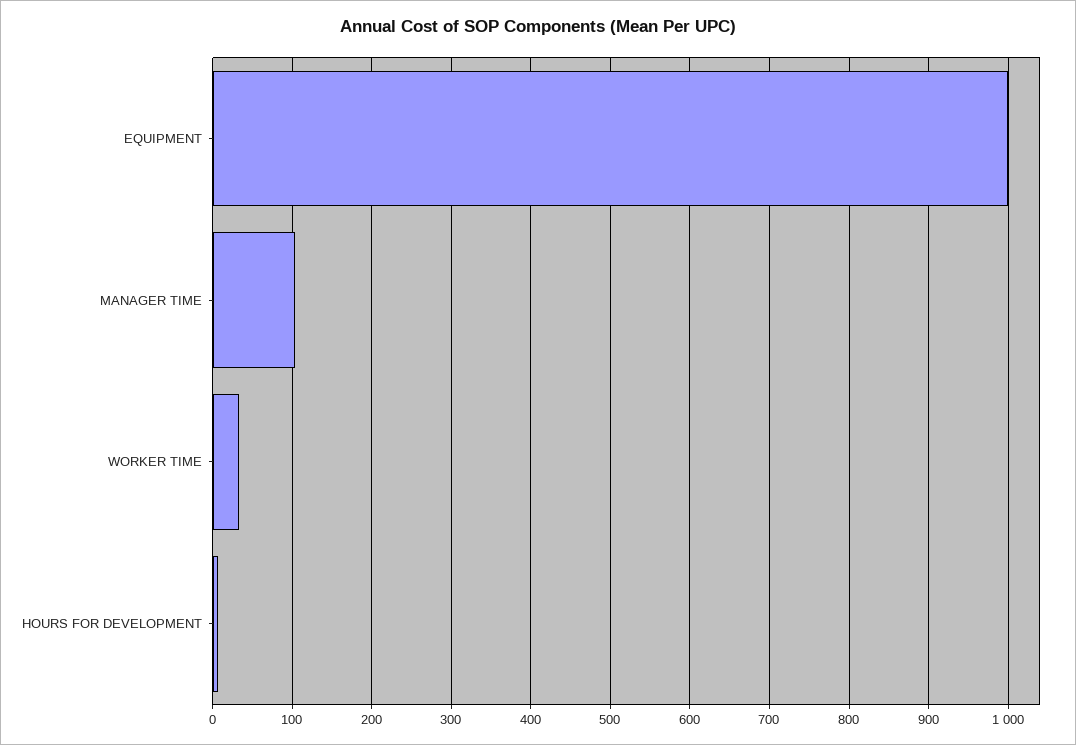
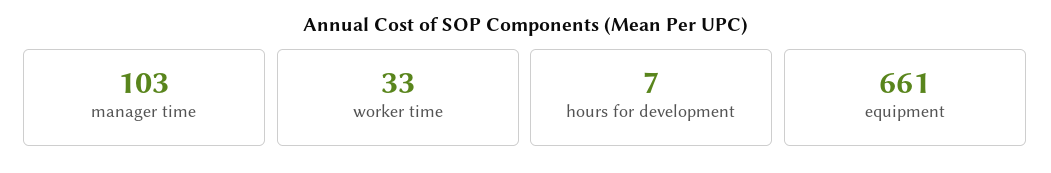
  {
-   "EQUIPMENT": 1000,
+   "EQUIPMENT": 661,
    "MANAGER TIME": 103,
    "WORKER TIME": 33,
    "HOURS FOR DEVELOPMENT": 7
  }

